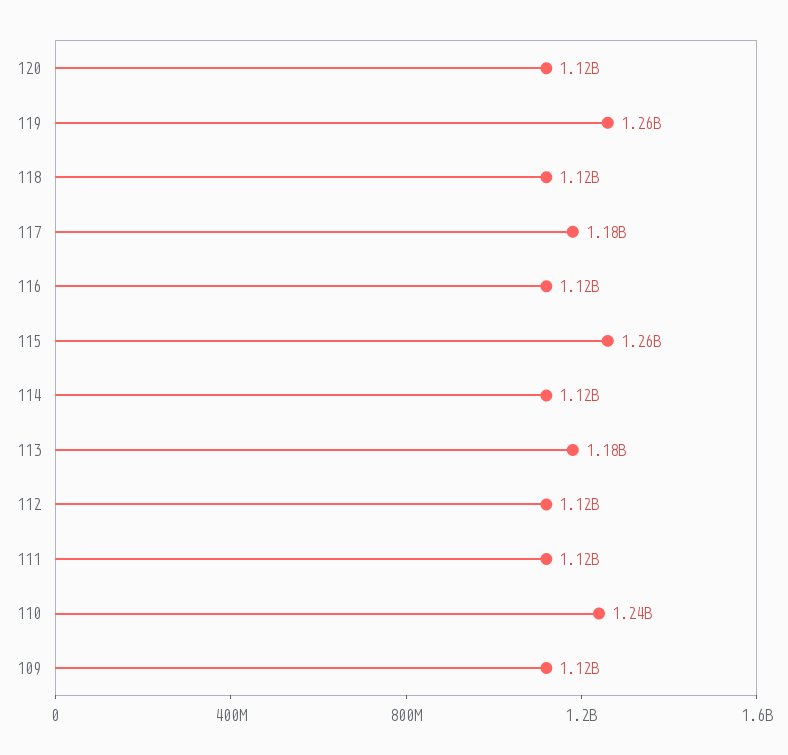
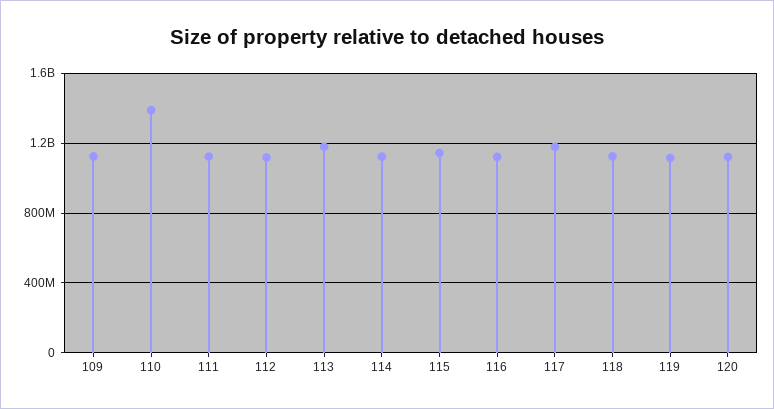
  {
    "120": 1120000000,
-   "119": 1260000000,
+   "119": 1100000000,
    "118": 1120000000,
    "117": 1180000000,
    "116": 1120000000,
-   "115": 1260000000,
+   "115": 1150000000,
    "114": 1120000000,
    "113": 1180000000,
    "112": 1120000000,
    "111": 1120000000,
-   "110": 1240000000,
+   "110": 1400000000,
    "109": 1120000000
  }

